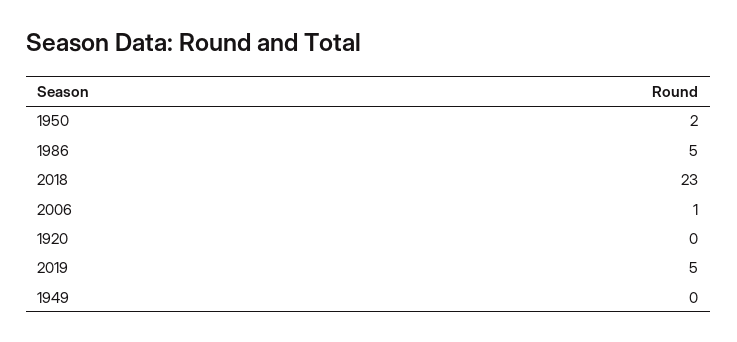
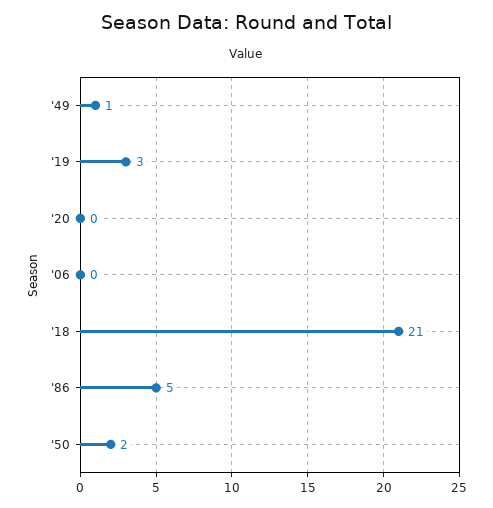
  {
    "1950": 2,
    "1986": 5,
-   "2018": 23,
+   "2018": 21,
-   "2006": 1,
+   "2006": 0,
    "1920": 0,
-   "2019": 5,
+   "2019": 3,
-   "1949": 0
+   "1949": 1
  }

